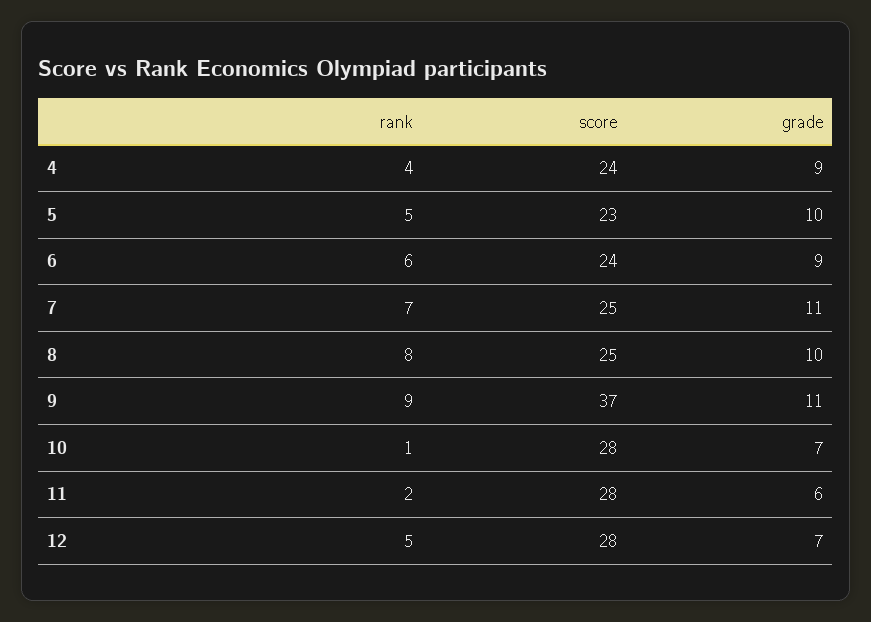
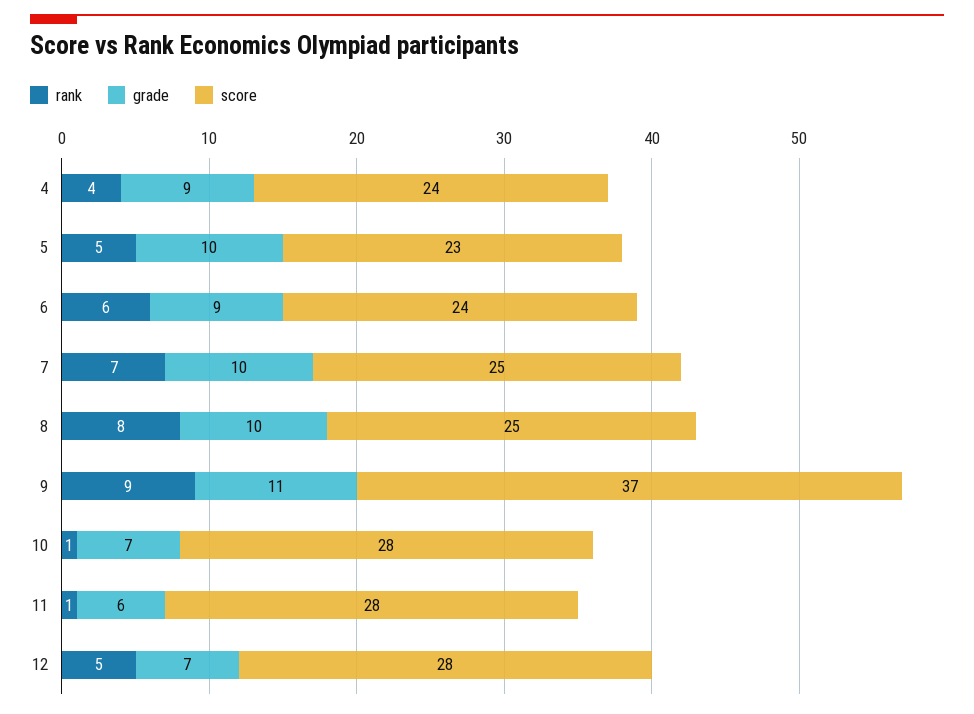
  {
    "rank": {
      "4": 4,
      "5": 5,
      "6": 6,
      "7": 7,
      "8": 8,
      "9": 9,
      "10": 1,
-     "11": 2,
+     "11": 1,
      "12": 5
    },
    "score": {
      "4": 24,
      "5": 23,
      "6": 24,
      "7": 25,
      "8": 25,
      "9": 37,
      "10": 28,
      "11": 28,
      "12": 28
    },
    "grade": {
      "4": 9,
      "5": 10,
      "6": 9,
-     "7": 11,
+     "7": 10,
      "8": 10,
      "9": 11,
      "10": 7,
      "11": 6,
      "12": 7
    }
  }

